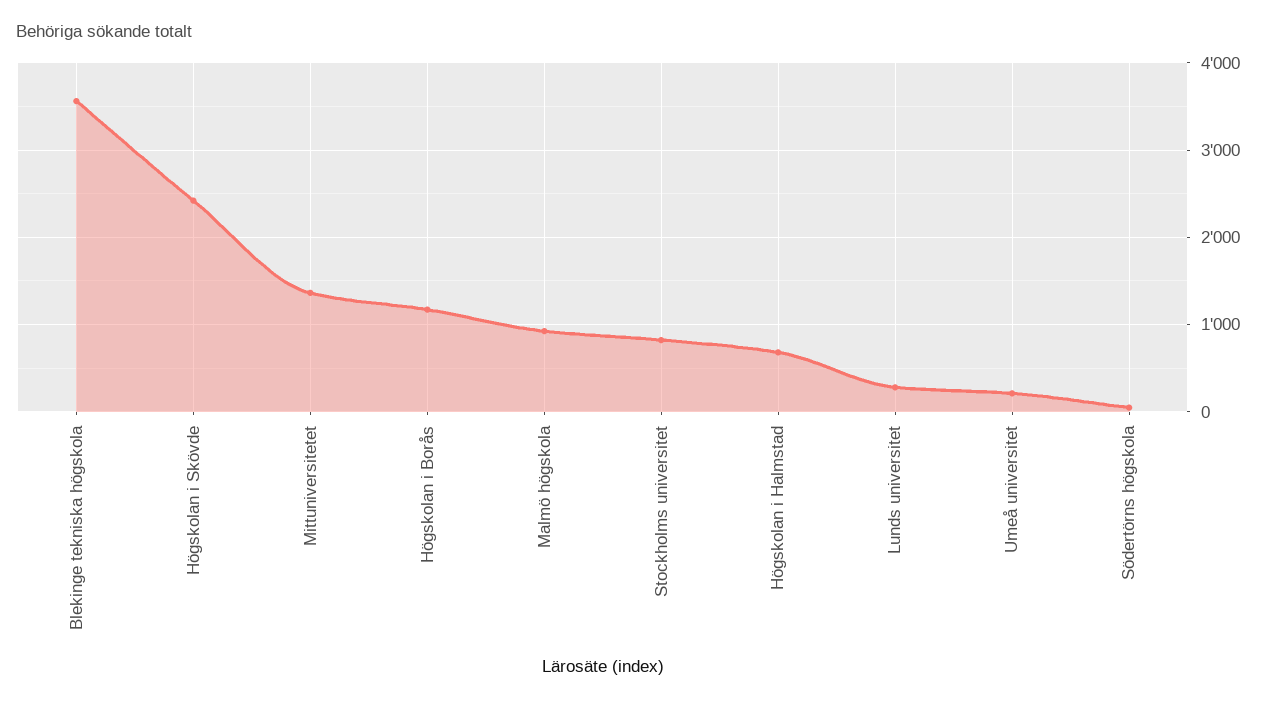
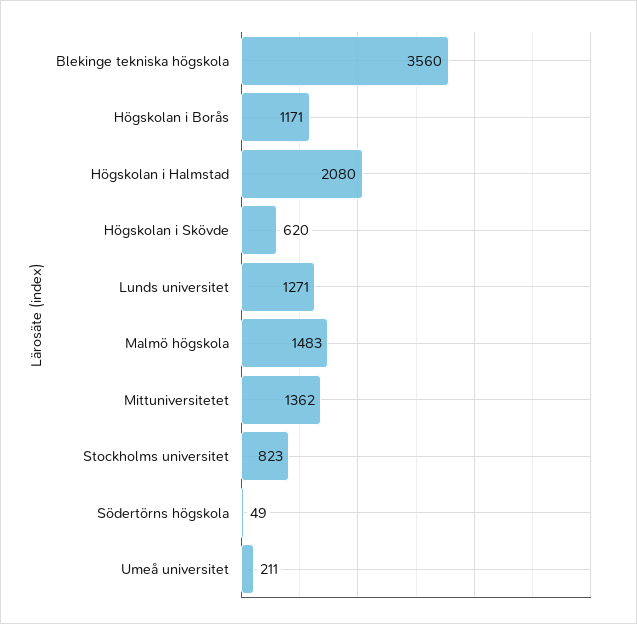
  {
    "Blekinge tekniska högskola": 3560,
-   "Högskolan i Skövde": 2400,
+   "Högskolan i Skövde": 620,
    "Mittuniversitetet": 1362,
    "Högskolan i Borås": 1171,
-   "Malmö högskola": 900,
+   "Malmö högskola": 1483,
    "Stockholms universitet": 823,
-   "Högskolan i Halmstad": 700,
+   "Högskolan i Halmstad": 2080,
-   "Lunds universitet": 300,
+   "Lunds universitet": 1271,
    "Umeå universitet": 211,
    "Södertörns högskola": 49
  }

